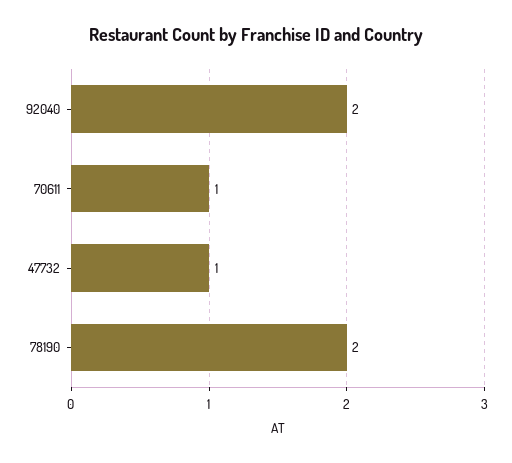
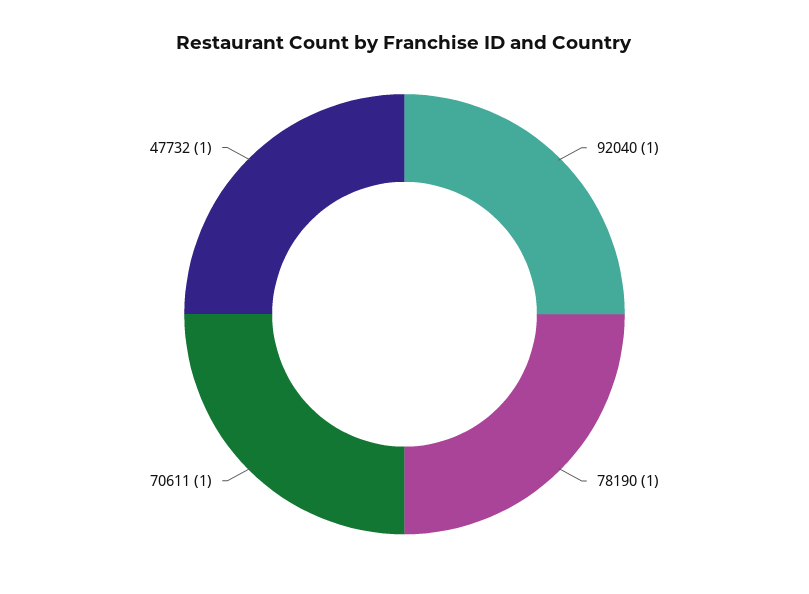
  {
-   "92040": 2,
+   "92040": 1,
    "70611": 1,
    "47732": 1,
-   "78190": 2
+   "78190": 1
  }

